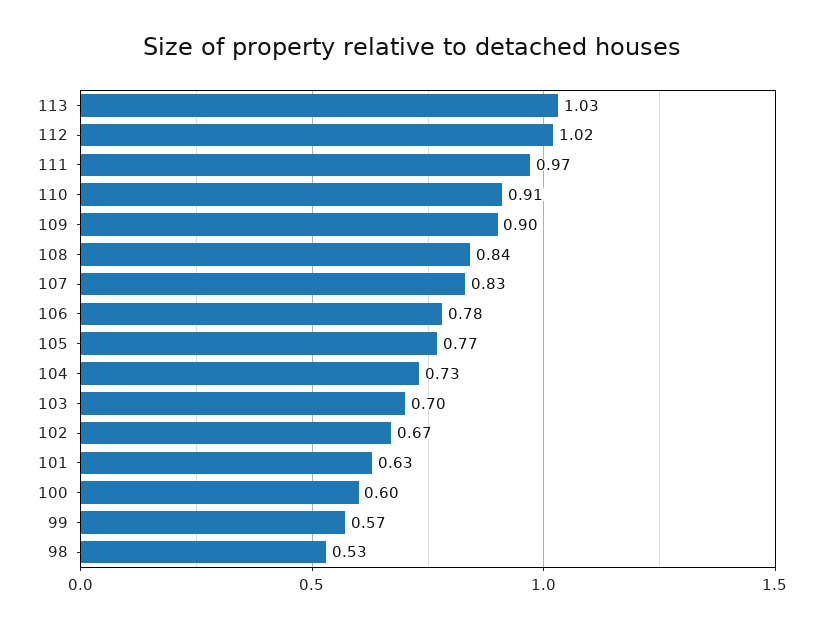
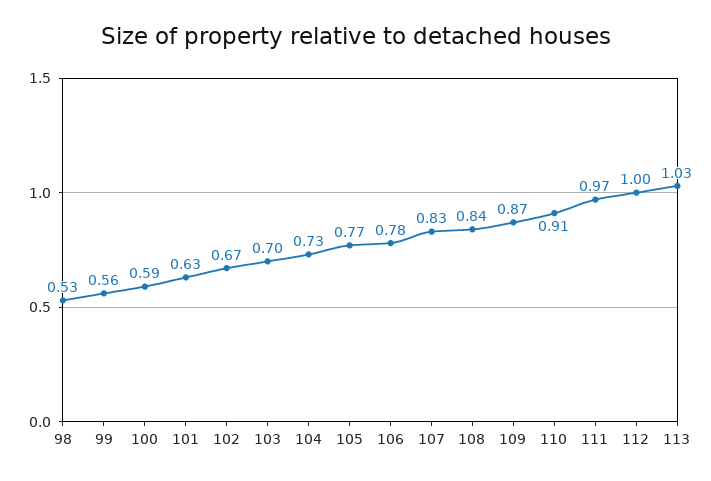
  {
    "113": 1.03,
-   "112": 1.02,
+   "112": 1,
    "111": 0.97,
    "110": 0.91,
-   "109": 0.9,
+   "109": 0.87,
    "108": 0.84,
    "107": 0.83,
    "106": 0.78,
    "105": 0.77,
    "104": 0.73,
    "103": 0.7,
    "102": 0.67,
    "101": 0.63,
-   "100": 0.6,
+   "100": 0.59,
-   "99": 0.57,
+   "99": 0.56,
    "98": 0.53
  }

